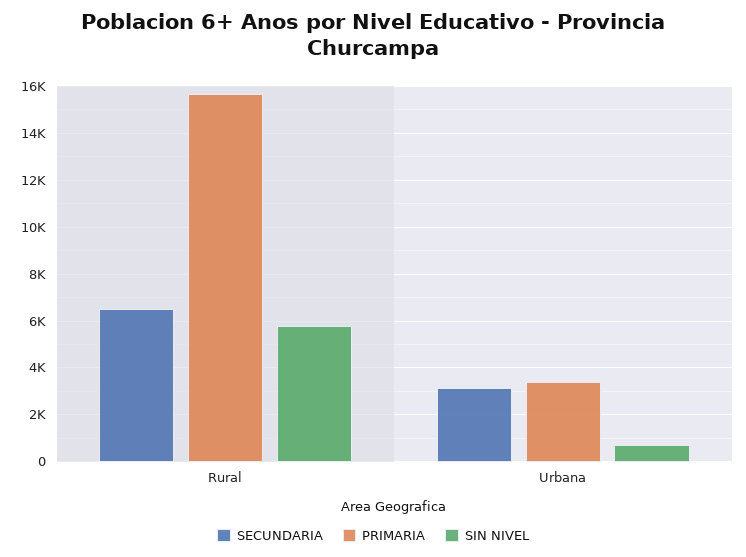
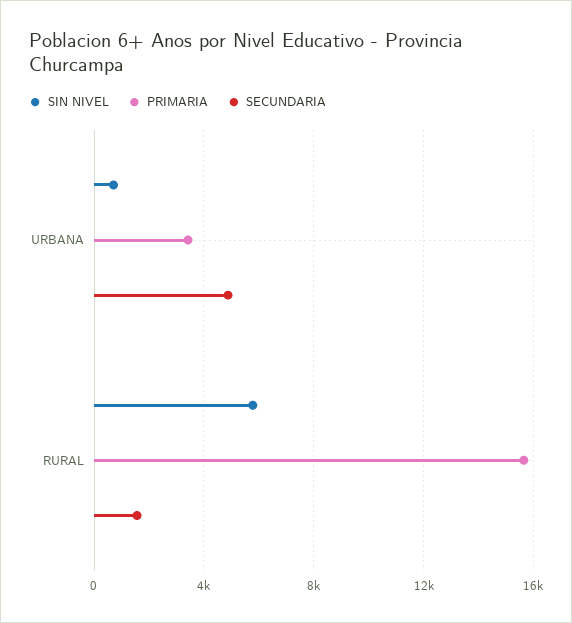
  {
    "SECUNDARIA": {
-     "Rural": 6500,
+     "Rural": 1500,
-     "Urbana": 3000
+     "Urbana": 5000
    },
    "PRIMARIA": {
      "Rural": 15500,
      "Urbana": 3500
    },
    "SIN NIVEL": {
      "Rural": 6000,
      "Urbana": 500
    }
  }

